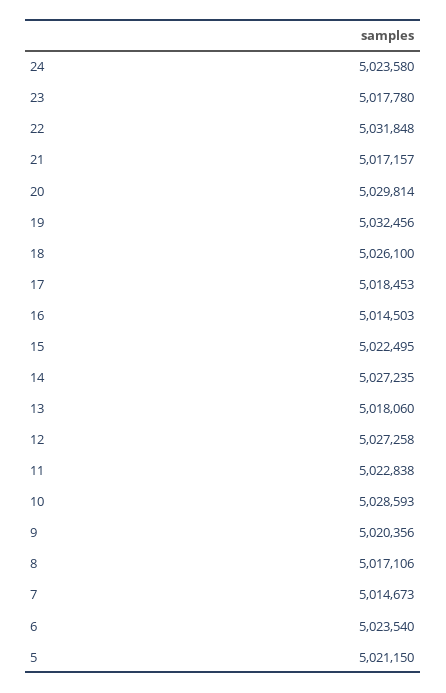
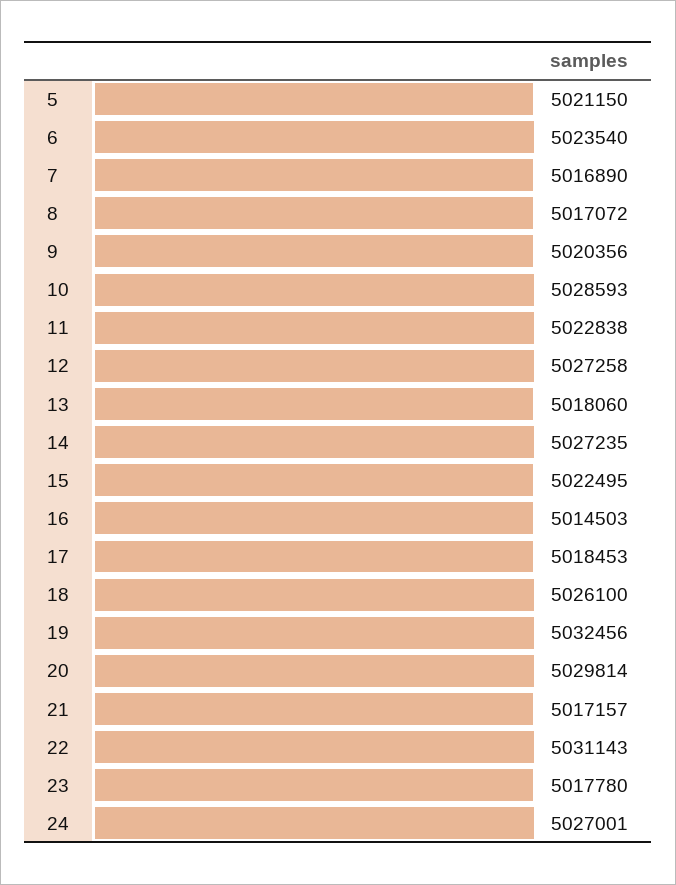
  {
-   "24": 5023580,
+   "24": 5027001,
    "23": 5017780,
-   "22": 5031848,
+   "22": 5031143,
    "21": 5017157,
    "20": 5029814,
    "19": 5032456,
    "18": 5026100,
    "17": 5018453,
    "16": 5014503,
    "15": 5022495,
    "14": 5027235,
    "13": 5018060,
    "12": 5027258,
    "11": 5022838,
    "10": 5028593,
    "9": 5020356,
-   "8": 5017106,
+   "8": 5017072,
-   "7": 5014673,
+   "7": 5016890,
    "6": 5023540,
    "5": 5021150
  }

